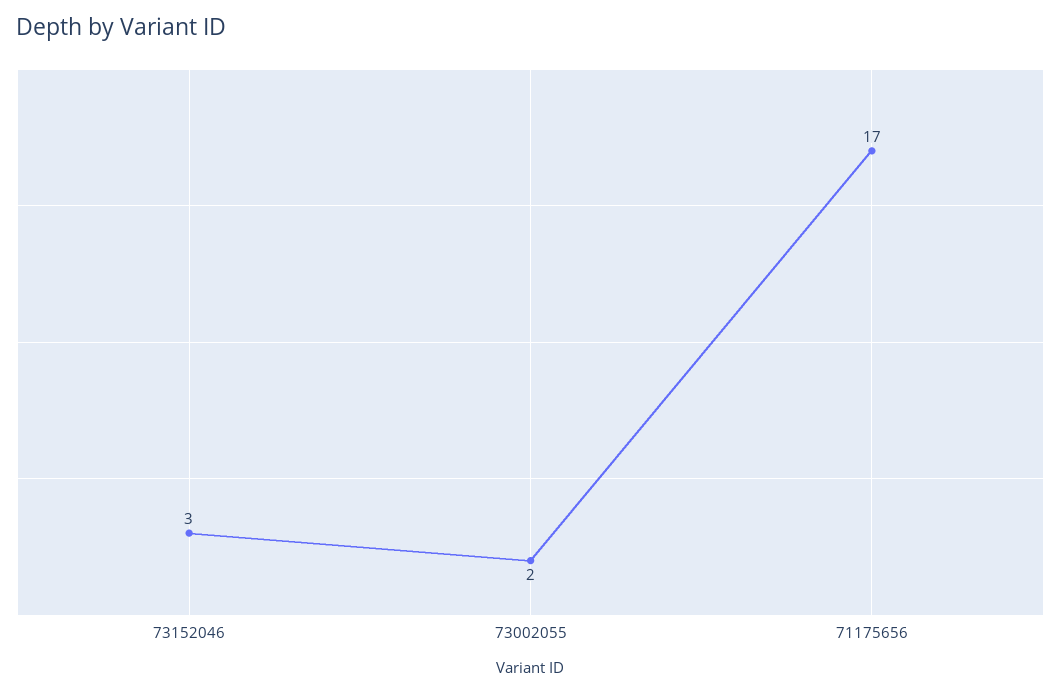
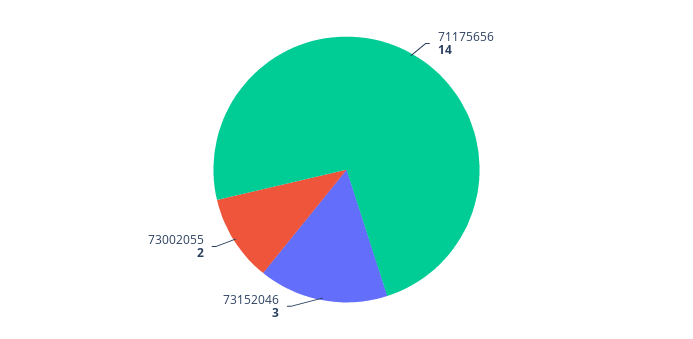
  {
    "73152046": 3,
    "73002055": 2,
-   "71175656": 17
+   "71175656": 14
  }

